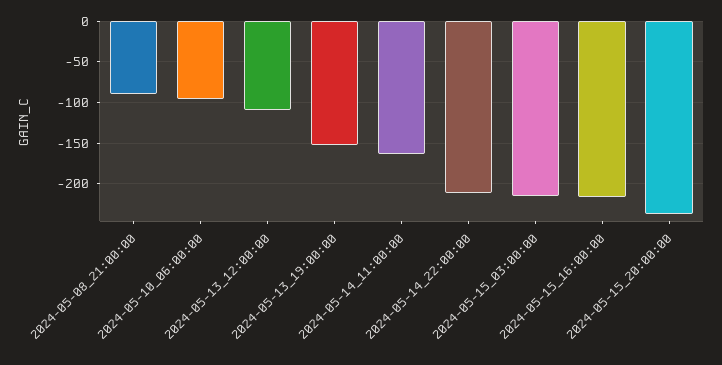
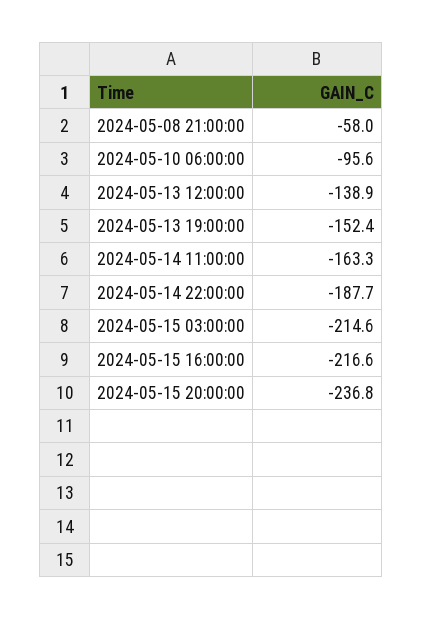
  {
-   "2024-05-08_21:00:00": -90,
+   "2024-05-08_21:00:00": -58,
    "2024-05-10_06:00:00": -95.6,
-   "2024-05-13_12:00:00": -110,
+   "2024-05-13_12:00:00": -138.9,
    "2024-05-13_19:00:00": -152.4,
    "2024-05-14_11:00:00": -163.3,
-   "2024-05-14_22:00:00": -210,
+   "2024-05-14_22:00:00": -187.7,
    "2024-05-15_03:00:00": -214.6,
    "2024-05-15_16:00:00": -216.6,
    "2024-05-15_20:00:00": -236.8
  }

